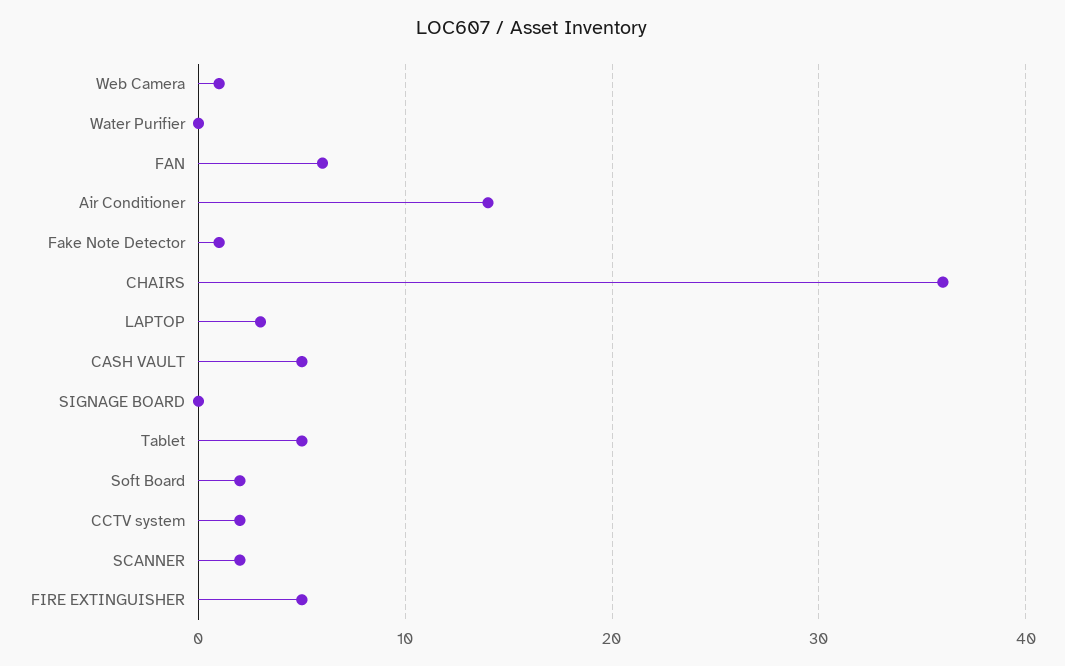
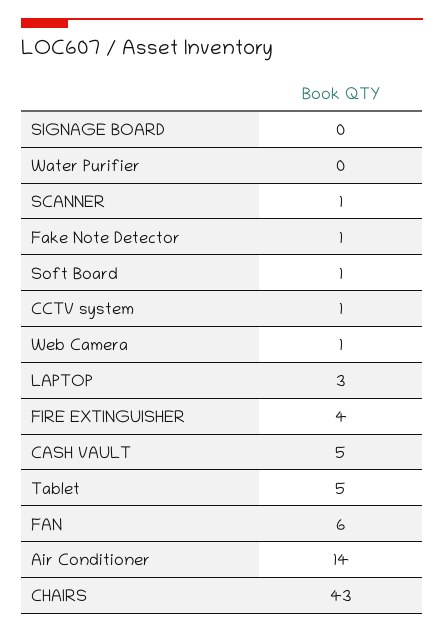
  {
    "Web Camera": 1,
    "Water Purifier": 0,
    "FAN": 6,
    "Air Conditioner": 14,
    "Fake Note Detector": 1,
-   "CHAIRS": 36,
+   "CHAIRS": 43,
    "LAPTOP": 3,
    "CASH VAULT": 5,
    "SIGNAGE BOARD": 0,
    "Tablet": 5,
-   "Soft Board": 2,
+   "Soft Board": 1,
-   "CCTV system": 2,
+   "CCTV system": 1,
-   "SCANNER": 2,
+   "SCANNER": 1,
-   "FIRE EXTINGUISHER": 5
+   "FIRE EXTINGUISHER": 4
  }

